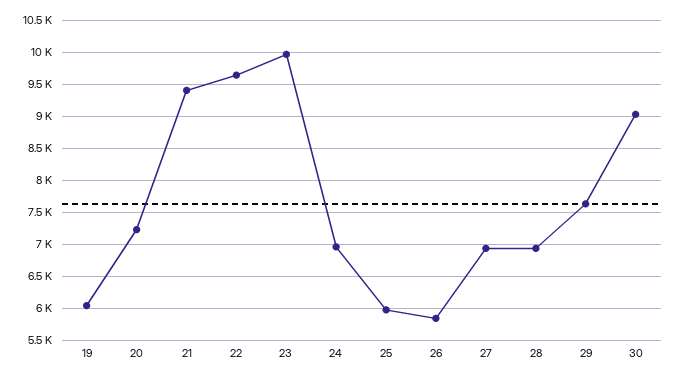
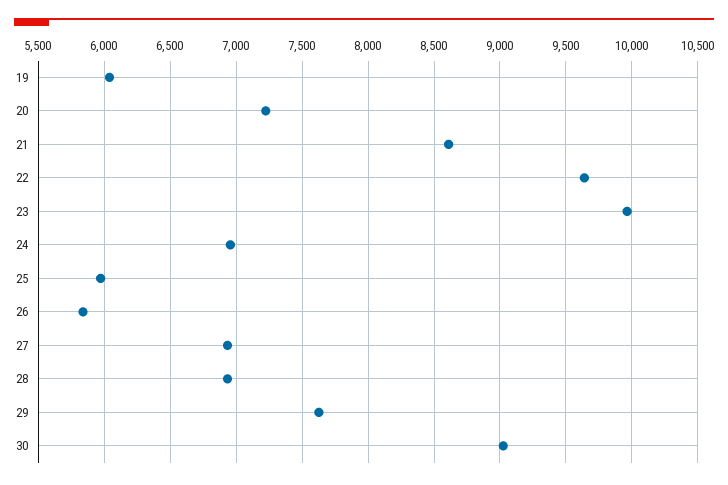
  {
    "19": 6050,
    "20": 7200,
-   "21": 9400,
+   "21": 8600,
    "22": 9650,
    "23": 9950,
    "24": 6950,
    "25": 5950,
    "26": 5850,
    "27": 6950,
    "28": 6950,
    "29": 7650,
    "30": 9050
  }

